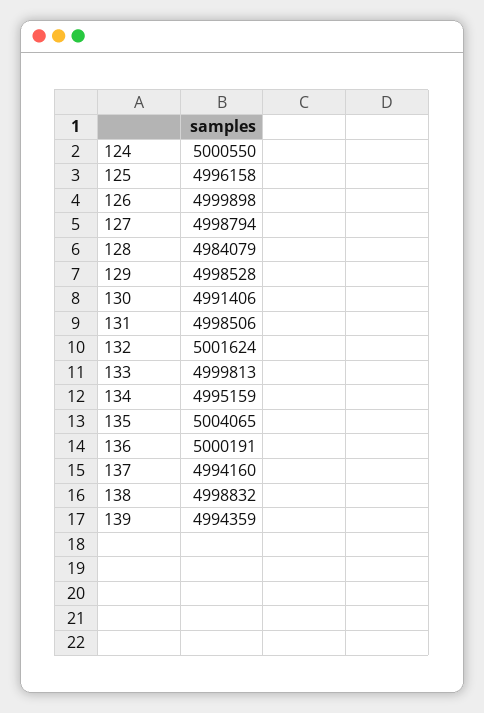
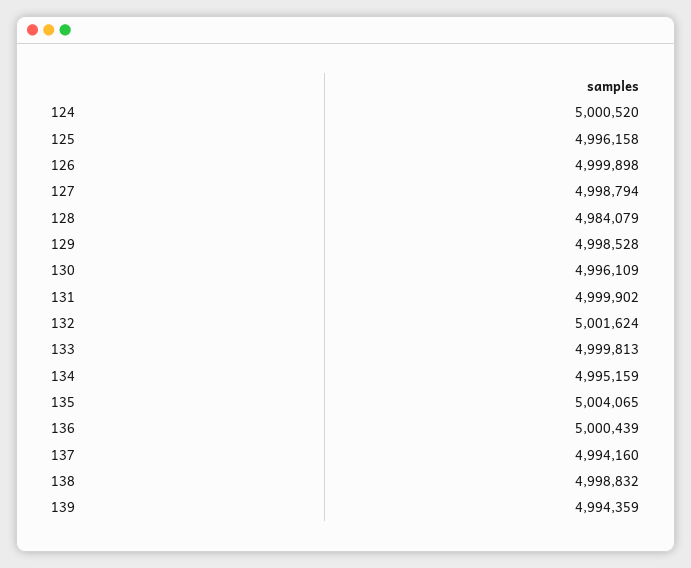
  {
-   "124": 5000550,
+   "124": 5000520,
    "125": 4996158,
    "126": 4999898,
    "127": 4998794,
    "128": 4984079,
    "129": 4998528,
-   "130": 4991406,
+   "130": 4996109,
-   "131": 4998506,
+   "131": 4999902,
    "132": 5001624,
    "133": 4999813,
    "134": 4995159,
    "135": 5004065,
-   "136": 5000191,
+   "136": 5000439,
    "137": 4994160,
    "138": 4998832,
    "139": 4994359
  }

